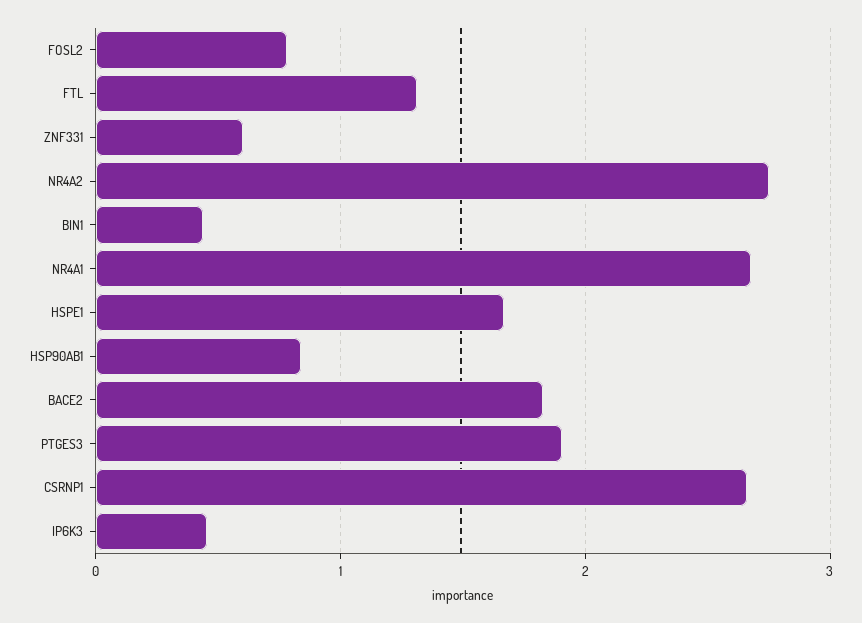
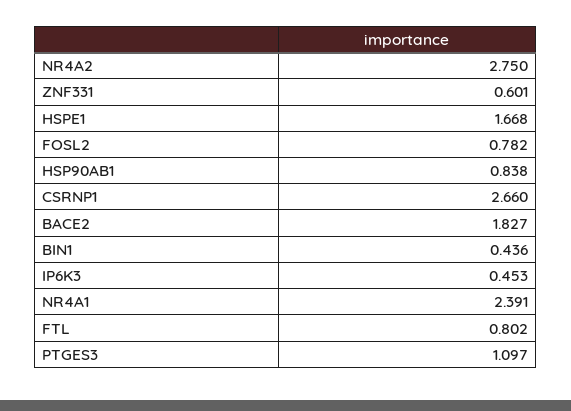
  {
    "FOSL2": 0.782,
-   "FTL": 1.3,
+   "FTL": 0.802,
    "ZNF331": 0.601,
    "NR4A2": 2.75,
    "BIN1": 0.436,
-   "NR4A1": 2.7,
+   "NR4A1": 2.391,
    "HSPE1": 1.668,
    "HSP90AB1": 0.838,
    "BACE2": 1.827,
-   "PTGES3": 1.9,
+   "PTGES3": 1.097,
    "CSRNP1": 2.66,
    "IP6K3": 0.453
  }

